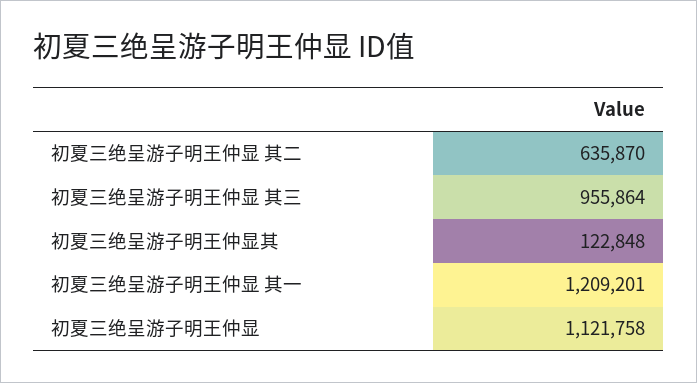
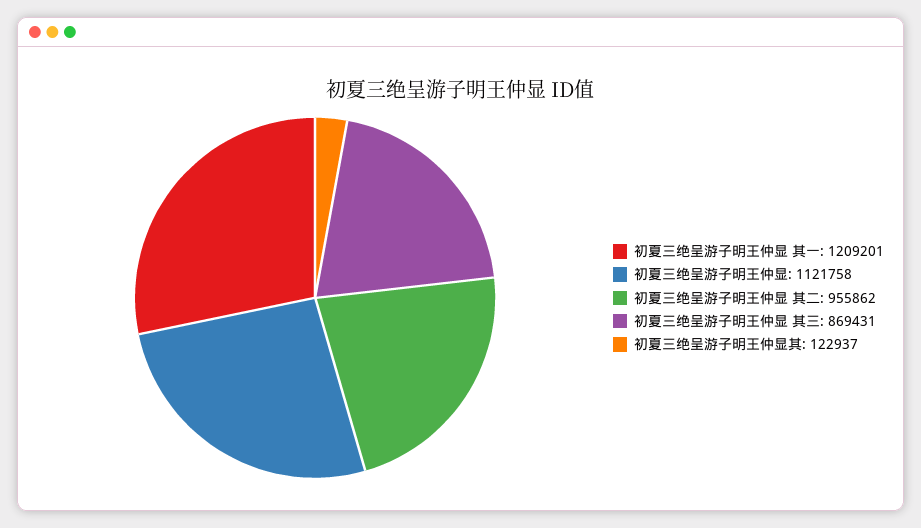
  {
-   "初夏三绝呈游子明王仲显 其二": 635870,
+   "初夏三绝呈游子明王仲显 其二": 955862,
-   "初夏三绝呈游子明王仲显 其三": 955864,
+   "初夏三绝呈游子明王仲显 其三": 869431,
-   "初夏三绝呈游子明王仲显其": 122848,
+   "初夏三绝呈游子明王仲显其": 122937,
    "初夏三绝呈游子明王仲显 其一": 1209201,
    "初夏三绝呈游子明王仲显": 1121758
  }

